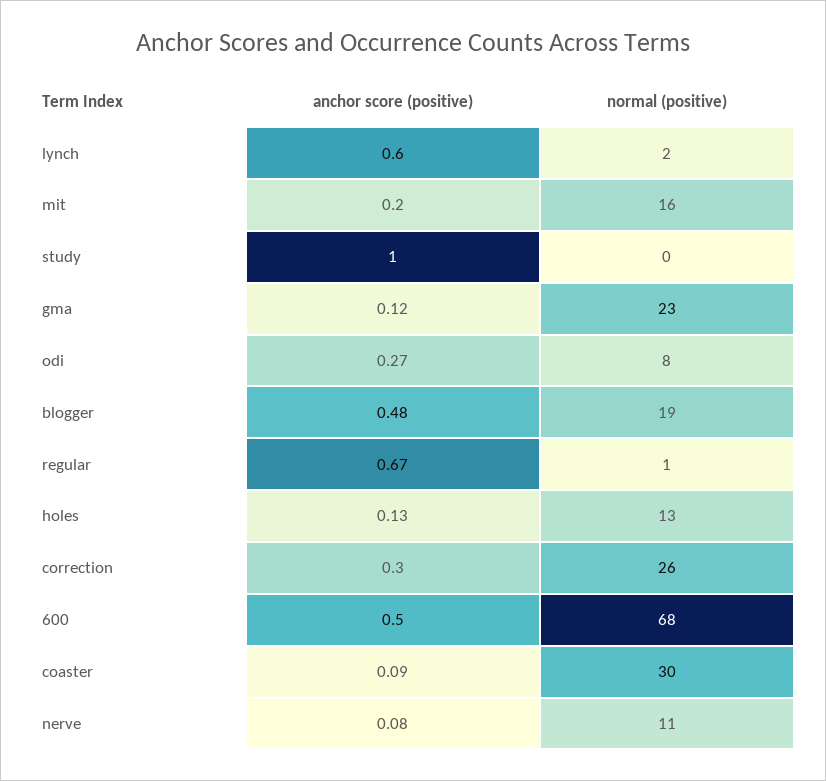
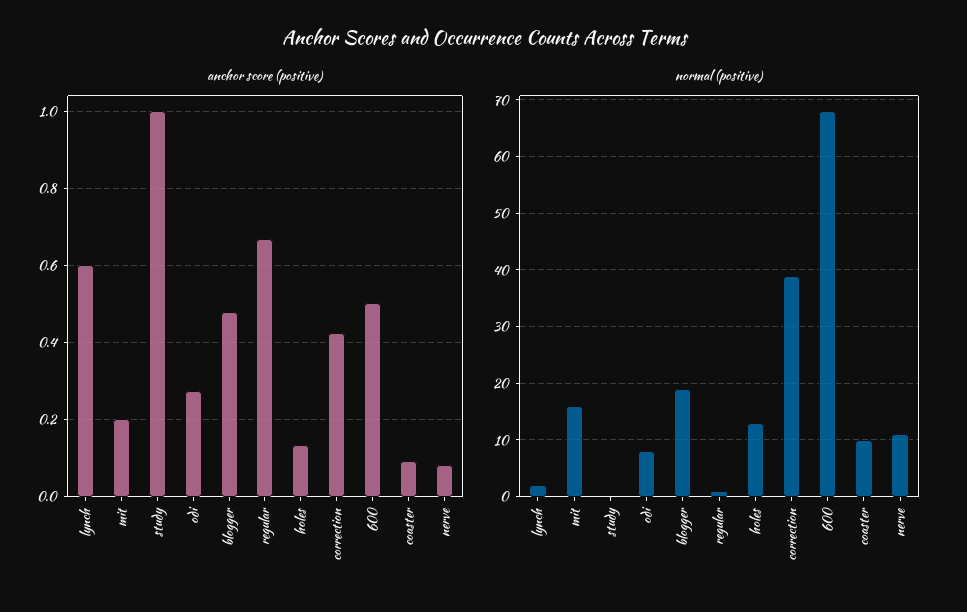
  {
    "anchor score (positive)": {
      "lynch": 0.6,
      "mit": 0.2,
      "study": 1,
-     "gma": 0.12,
      "odi": 0.27,
      "blogger": 0.48,
      "regular": 0.67,
      "holes": 0.13,
-     "correction": 0.3,
+     "correction": 0.42,
      "600": 0.5,
      "coaster": 0.09,
      "nerve": 0.08
    },
    "normal (positive)": {
      "lynch": 2,
      "mit": 16,
      "study": 0,
-     "gma": 23,
      "odi": 8,
      "blogger": 19,
      "regular": 1,
      "holes": 13,
-     "correction": 26,
+     "correction": 40,
      "600": 68,
-     "coaster": 30,
+     "coaster": 10,
      "nerve": 11
    }
  }

